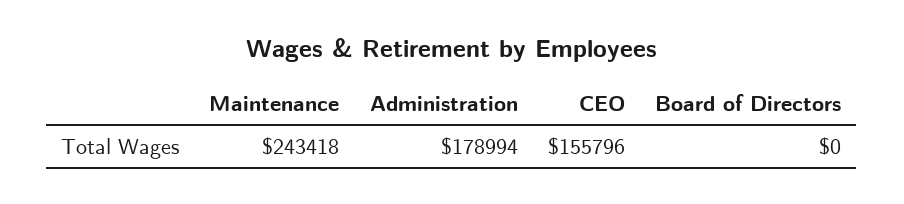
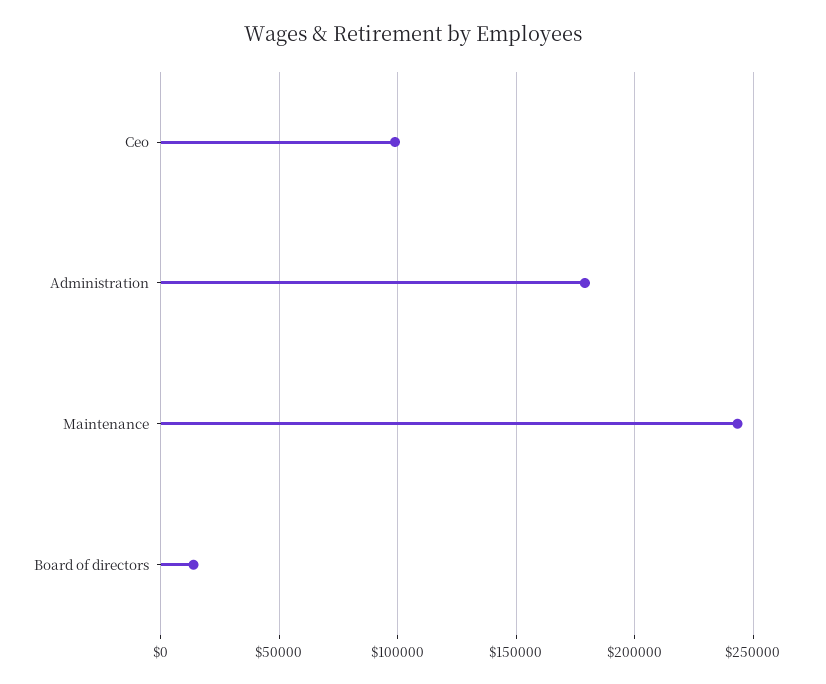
  {
    "Maintenance": 243418,
    "Administration": 178994,
-   "CEO": 155796,
+   "CEO": 100000,
-   "Board of Directors": 0
+   "Board of Directors": 15000
  }

